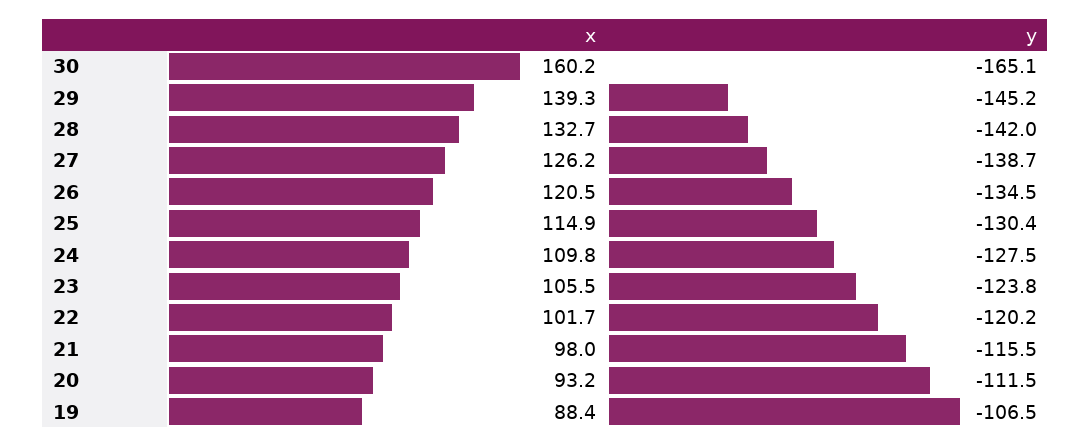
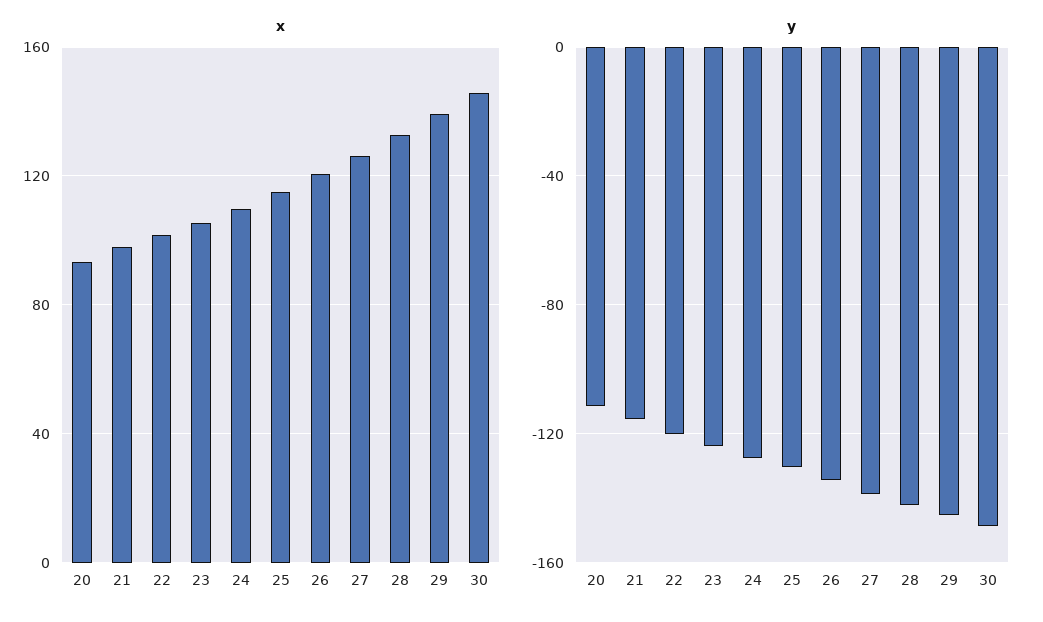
  {
    "x": {
-     "30": 160.2,
+     "30": 145,
      "29": 139.3,
      "28": 132.7,
      "27": 126.2,
      "26": 120.5,
      "25": 114.9,
      "24": 109.8,
      "23": 105.5,
      "22": 101.7,
      "21": 98,
-     "20": 93.2,
+     "20": 93.2
-     "19": 88.4
    },
    "y": {
-     "30": -165.1,
+     "30": -150,
      "29": -145.2,
      "28": -142,
      "27": -138.7,
      "26": -134.5,
      "25": -130.4,
      "24": -127.5,
      "23": -123.8,
      "22": -120.2,
      "21": -115.5,
-     "20": -111.5,
+     "20": -111.5
-     "19": -106.5
    }
  }

